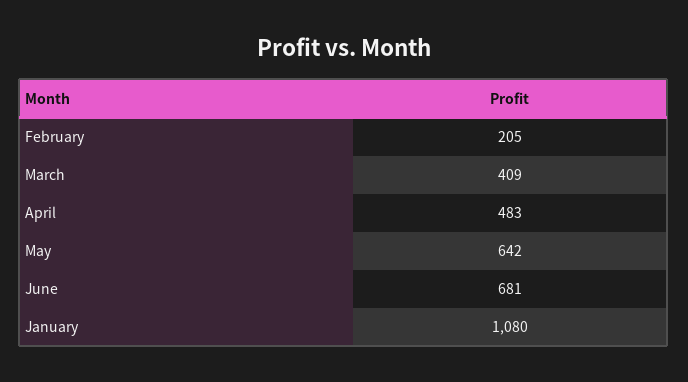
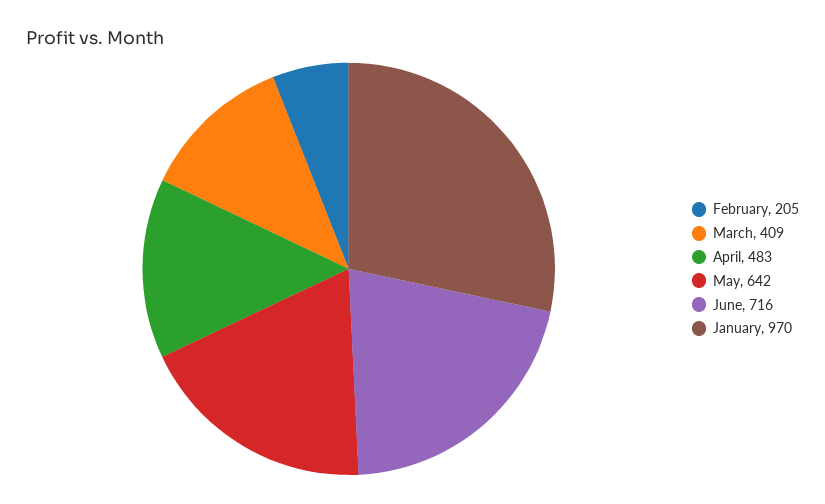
  {
    "February": 205,
    "March": 409,
    "April": 483,
    "May": 642,
-   "June": 681,
+   "June": 716,
-   "January": 1080
+   "January": 970
  }

